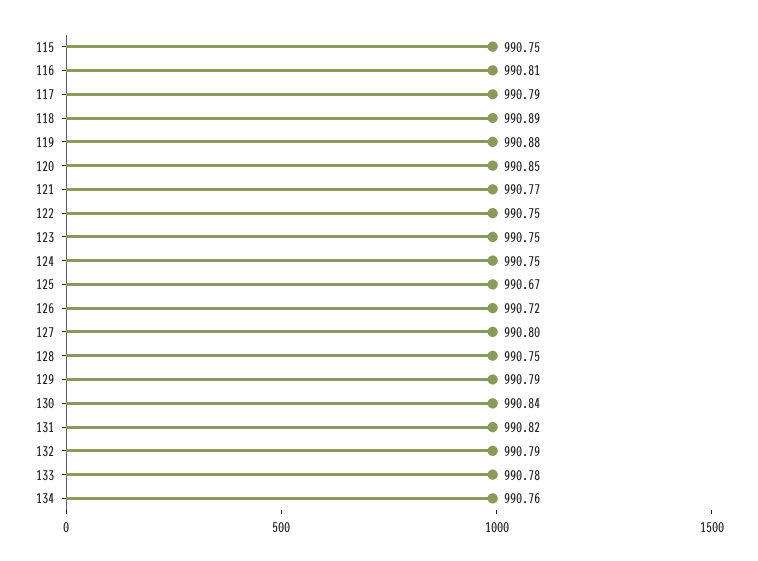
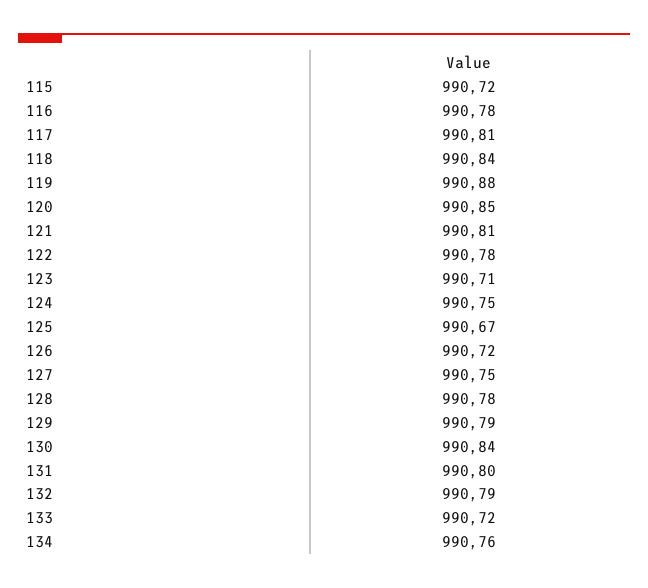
  {
-   "115": 990.75,
+   "115": 990.72,
-   "116": 990.81,
+   "116": 990.78,
-   "117": 990.79,
+   "117": 990.81,
-   "118": 990.89,
+   "118": 990.84,
    "119": 990.88,
    "120": 990.85,
-   "121": 990.77,
+   "121": 990.81,
-   "122": 990.75,
+   "122": 990.78,
-   "123": 990.75,
+   "123": 990.71,
    "124": 990.75,
    "125": 990.67,
    "126": 990.72,
-   "127": 990.8,
+   "127": 990.75,
-   "128": 990.75,
+   "128": 990.78,
    "129": 990.79,
    "130": 990.84,
-   "131": 990.82,
+   "131": 990.8,
    "132": 990.79,
-   "133": 990.78,
+   "133": 990.72,
    "134": 990.76
  }

